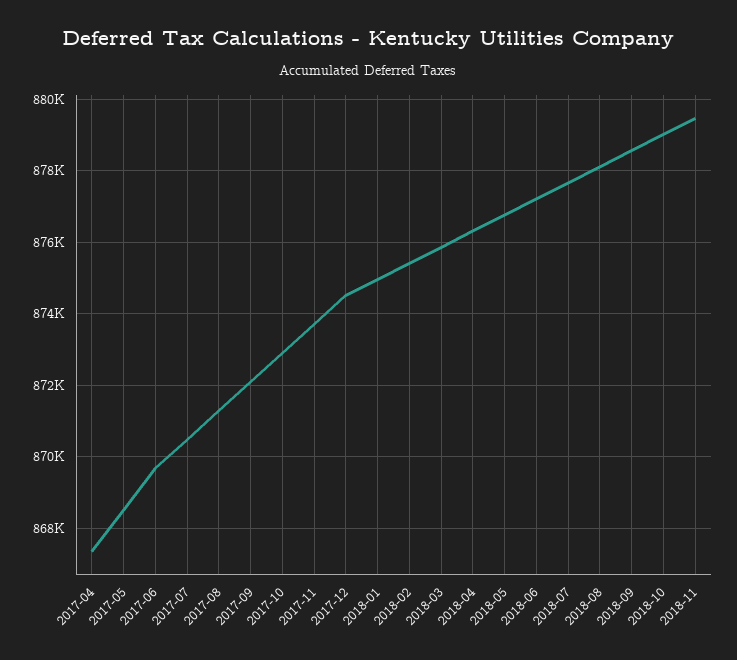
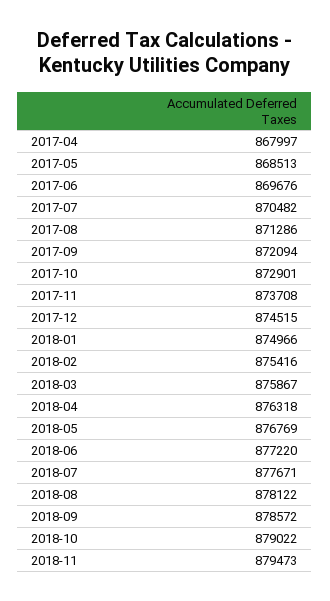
  {
-   "2017-04": 867400,
+   "2017-04": 867997,
    "2017-05": 868513,
    "2017-06": 869676,
    "2017-07": 870482,
    "2017-08": 871286,
    "2017-09": 872094,
    "2017-10": 872901,
    "2017-11": 873708,
    "2017-12": 874515,
    "2018-01": 874966,
    "2018-02": 875416,
    "2018-03": 875867,
    "2018-04": 876318,
    "2018-05": 876769,
    "2018-06": 877220,
    "2018-07": 877671,
    "2018-08": 878122,
    "2018-09": 878572,
    "2018-10": 879022,
    "2018-11": 879473
  }

